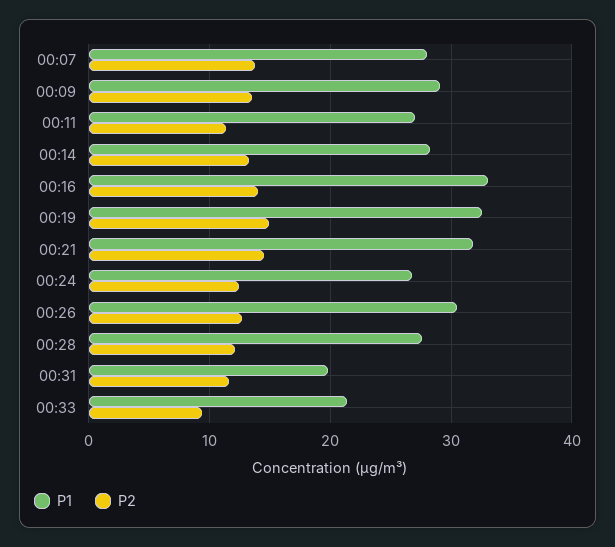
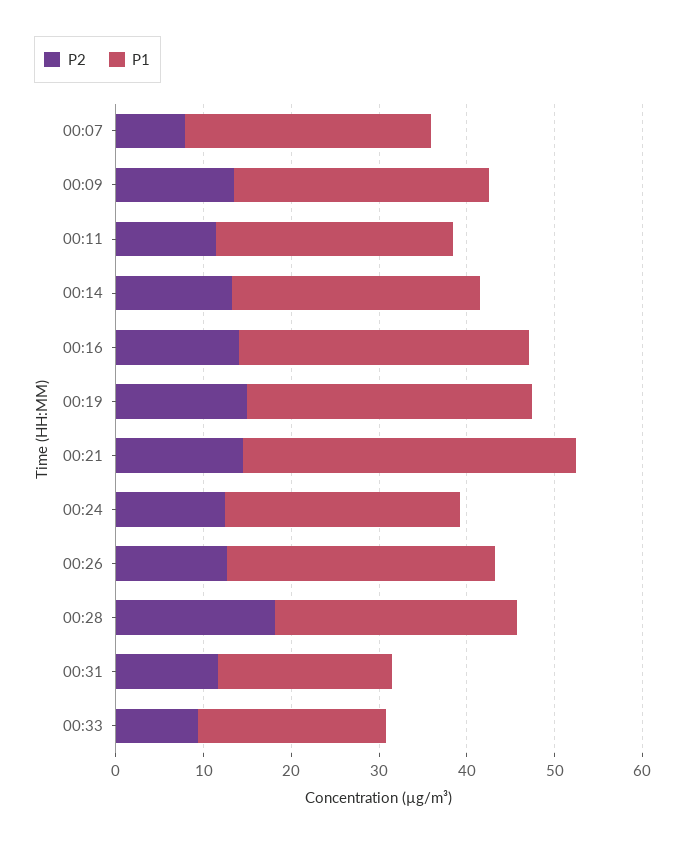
  {
    "P1": {
      "00:07": 28,
      "00:09": 29,
      "00:11": 27,
      "00:14": 28,
      "00:16": 33,
      "00:19": 33,
-     "00:21": 32,
+     "00:21": 38,
      "00:24": 27,
      "00:26": 31,
      "00:28": 28,
      "00:31": 20,
      "00:33": 21
    },
    "P2": {
-     "00:07": 14,
+     "00:07": 8,
      "00:09": 13,
      "00:11": 11,
      "00:14": 13,
      "00:16": 14,
      "00:19": 15,
      "00:21": 15,
      "00:24": 12,
      "00:26": 13,
-     "00:28": 12,
+     "00:28": 18,
      "00:31": 12,
      "00:33": 9
    }
  }

